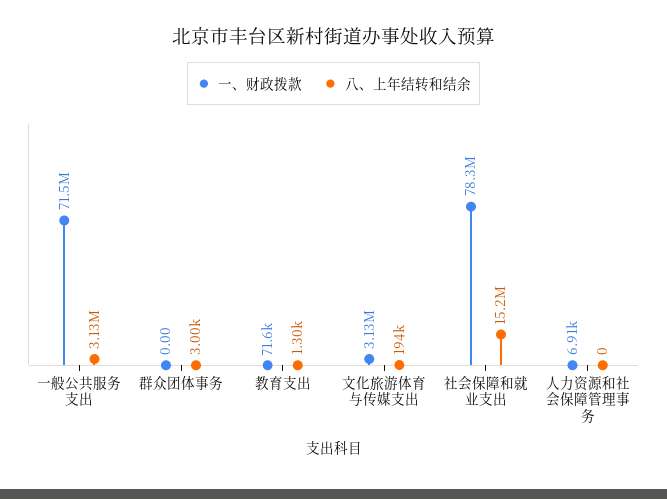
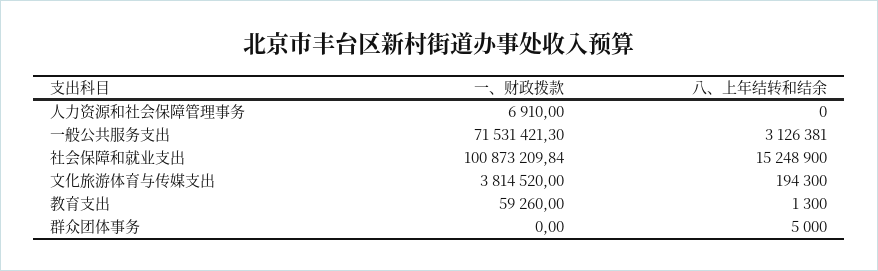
  {
    "一、财政拨款": {
      "一般公共服务支出": 71531421.3,
      "群众团体事务": 0,
-     "教育支出": 71600,
+     "教育支出": 59260,
-     "文化旅游体育与传媒支出": 3130000,
+     "文化旅游体育与传媒支出": 3814520,
-     "社会保障和就业支出": 78300000,
+     "社会保障和就业支出": 100873209.84,
      "人力资源和社会保障管理事务": 6910
    },
    "八、上年结转和结余": {
      "一般公共服务支出": 3126381,
-     "群众团体事务": 3000,
+     "群众团体事务": 5000,
      "教育支出": 1300,
      "文化旅游体育与传媒支出": 194300,
      "社会保障和就业支出": 15248900,
      "人力资源和社会保障管理事务": 0
    }
  }

